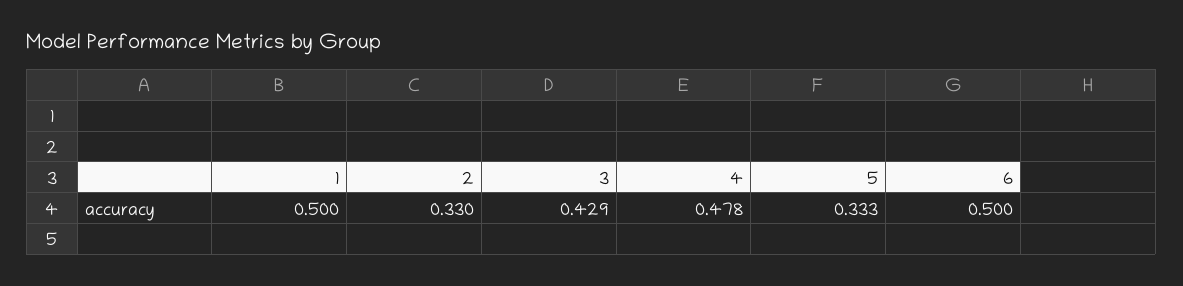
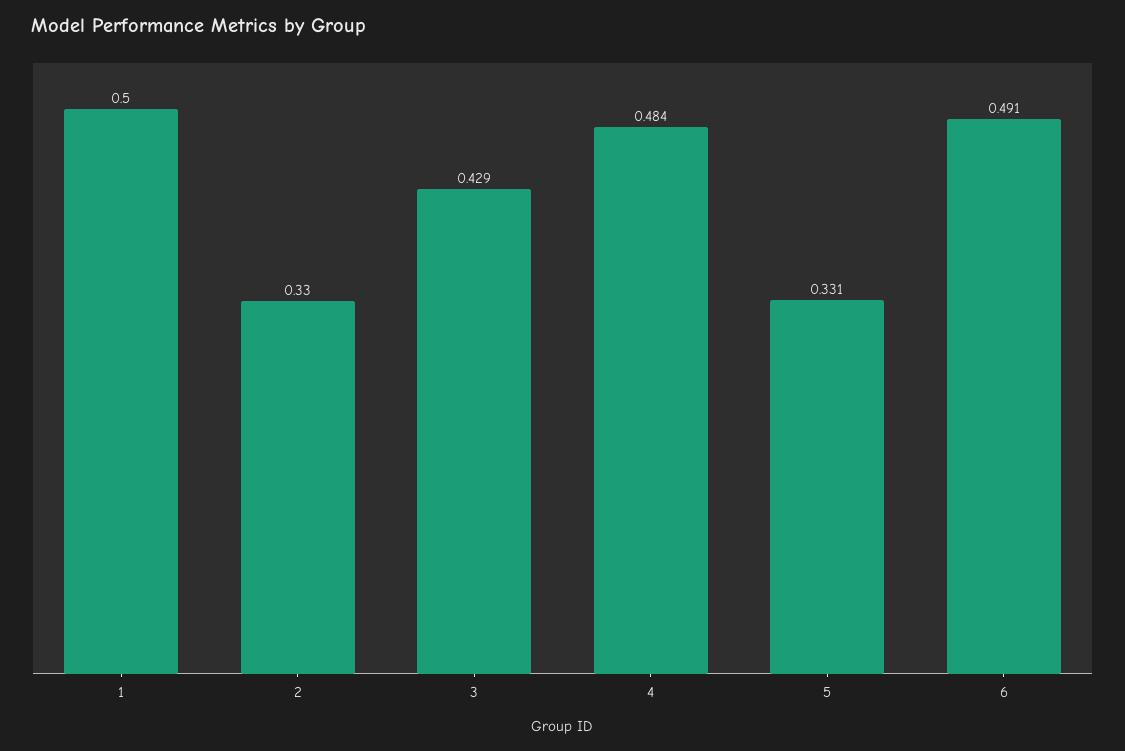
  {
    "1": 0.5,
    "2": 0.33,
    "3": 0.429,
-   "4": 0.478,
+   "4": 0.484,
-   "5": 0.333,
+   "5": 0.331,
-   "6": 0.5
+   "6": 0.491
  }

